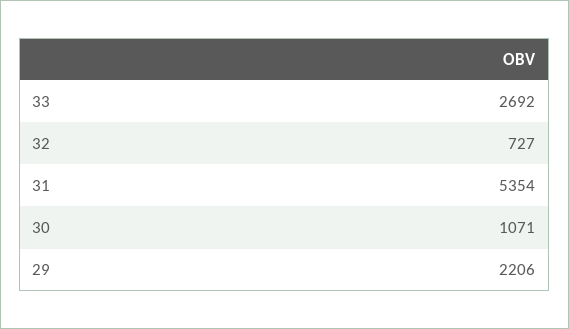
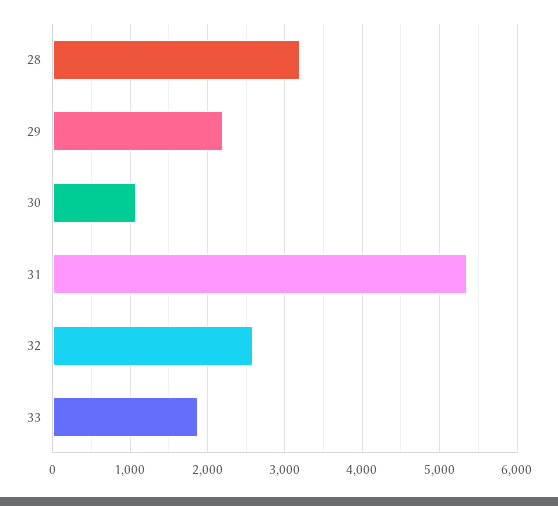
  {
-   "33": 2692,
+   "33": 1900,
-   "32": 727,
+   "32": 2600,
    "31": 5354,
    "30": 1071,
-   "29": 2206
+   "29": 2206,
+   "28": 3200
  }

